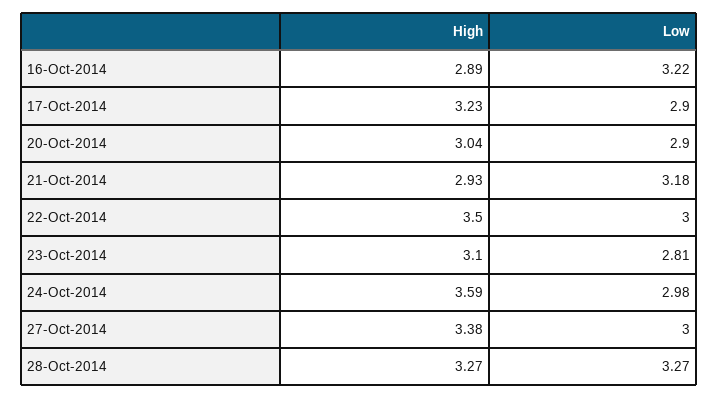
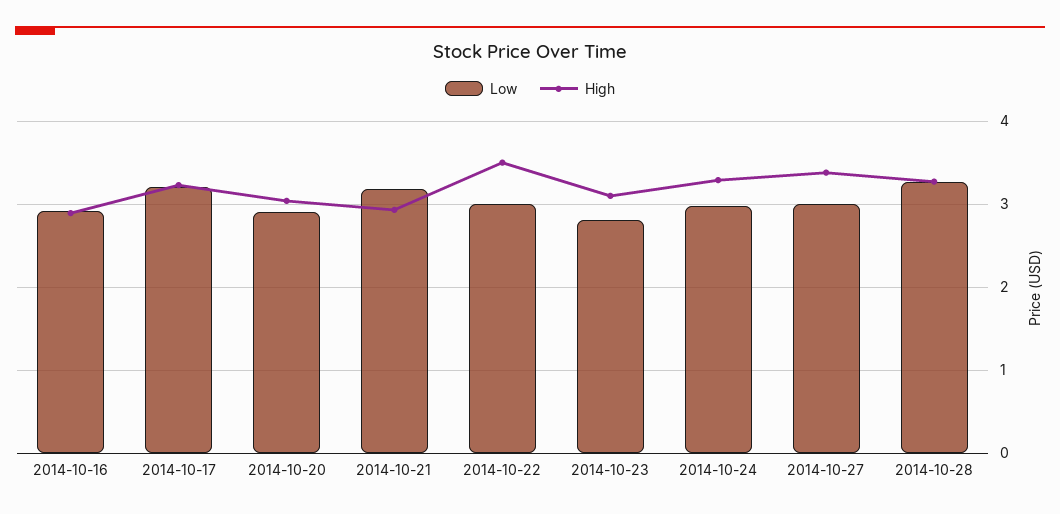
  {
    "High": {
      "16-Oct-2014": 2.89,
      "17-Oct-2014": 3.23,
      "20-Oct-2014": 3.04,
      "21-Oct-2014": 2.93,
      "22-Oct-2014": 3.5,
      "23-Oct-2014": 3.1,
-     "24-Oct-2014": 3.59,
+     "24-Oct-2014": 3.3,
      "27-Oct-2014": 3.38,
      "28-Oct-2014": 3.27
    },
    "Low": {
-     "16-Oct-2014": 3.22,
+     "16-Oct-2014": 2.9,
-     "17-Oct-2014": 2.9,
+     "17-Oct-2014": 3.2,
      "20-Oct-2014": 2.9,
      "21-Oct-2014": 3.18,
      "22-Oct-2014": 3,
      "23-Oct-2014": 2.81,
      "24-Oct-2014": 2.98,
      "27-Oct-2014": 3,
      "28-Oct-2014": 3.27
    }
  }

